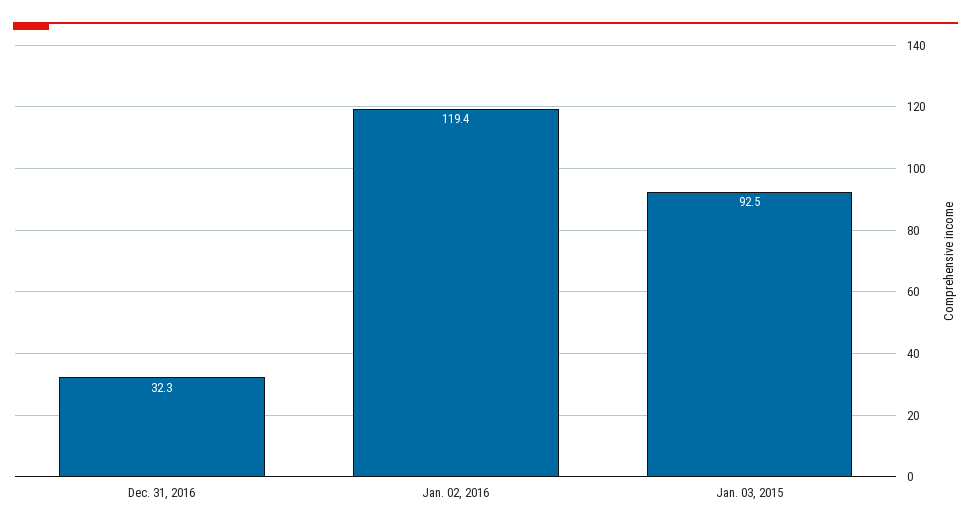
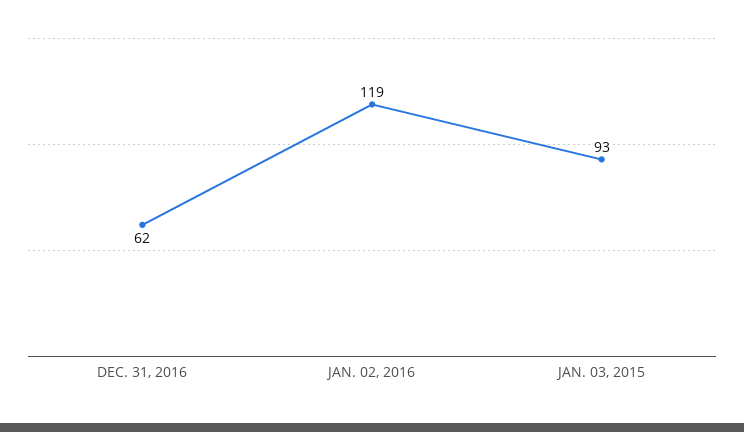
  {
-   "Dec. 31, 2016": 32.3,
+   "Dec. 31, 2016": 62,
    "Jan. 02, 2016": 119.4,
    "Jan. 03, 2015": 92.5
  }

